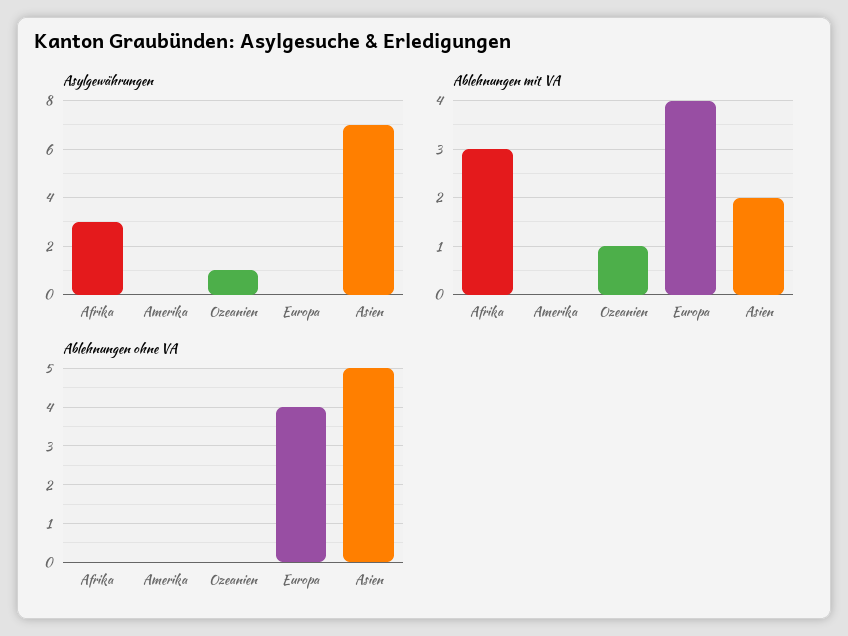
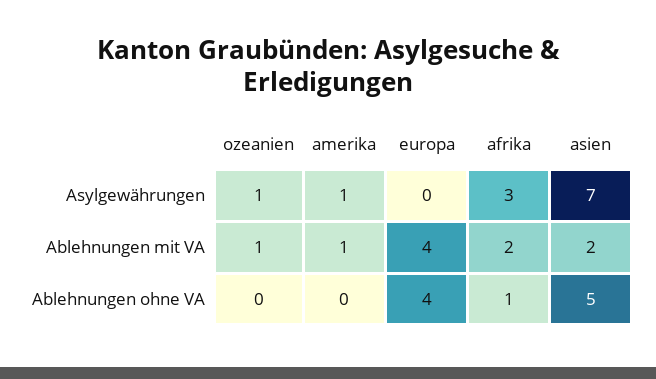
  {
    "Asylgewährungen": {
      "Afrika": 3,
-     "Amerika": 0,
+     "Amerika": 1,
      "Ozeanien": 1,
      "Europa": 0,
      "Asien": 7
    },
    "Ablehnungen mit VA": {
-     "Afrika": 3,
+     "Afrika": 2,
-     "Amerika": 0,
+     "Amerika": 1,
      "Ozeanien": 1,
      "Europa": 4,
      "Asien": 2
    },
    "Ablehnungen ohne VA": {
-     "Afrika": 0,
+     "Afrika": 1,
      "Amerika": 0,
      "Ozeanien": 0,
      "Europa": 4,
      "Asien": 5
    }
  }

